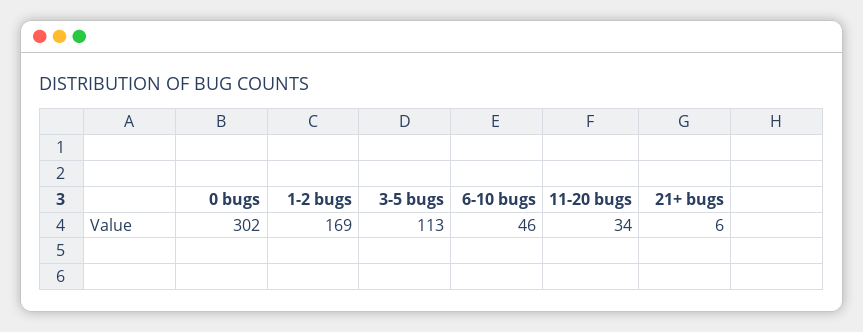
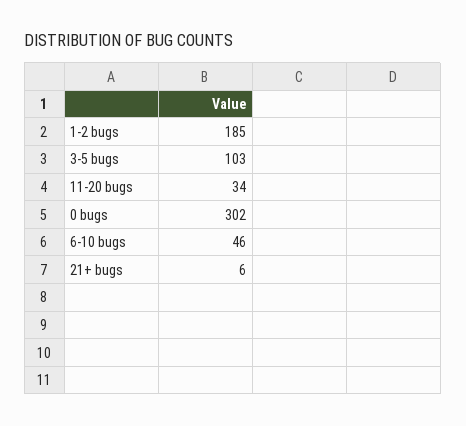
  {
    "0 bugs": 302,
-   "1-2 bugs": 169,
+   "1-2 bugs": 185,
-   "3-5 bugs": 113,
+   "3-5 bugs": 103,
    "6-10 bugs": 46,
    "11-20 bugs": 34,
    "21+ bugs": 6
  }

